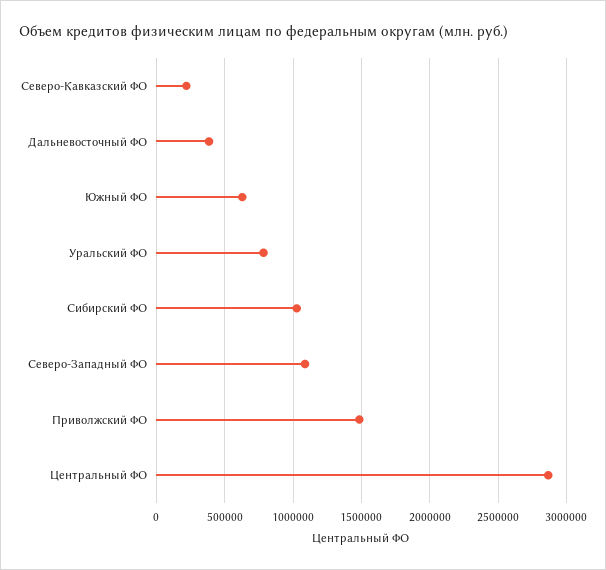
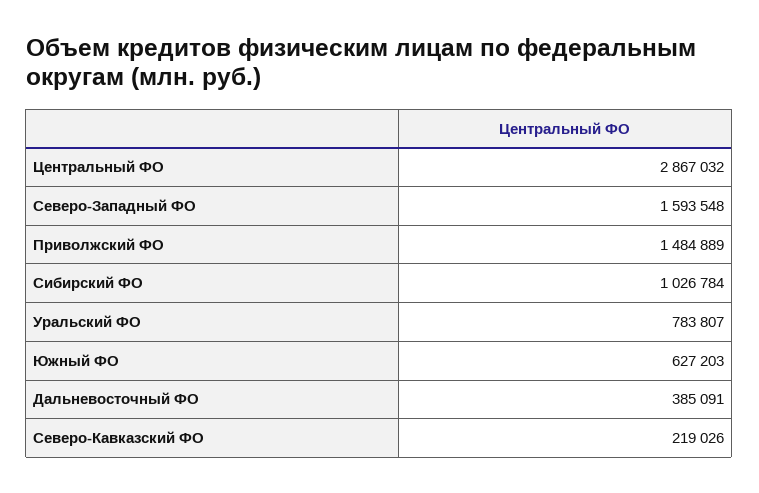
  {
    "Северо-Кавказский ФО": 219026,
    "Дальневосточный ФО": 385091,
    "Южный ФО": 627203,
    "Уральский ФО": 783807,
    "Сибирский ФО": 1026784,
-   "Северо-Западный ФО": 1100000,
+   "Северо-Западный ФО": 1593548,
    "Приволжский ФО": 1484889,
    "Центральный ФО": 2867032
  }

